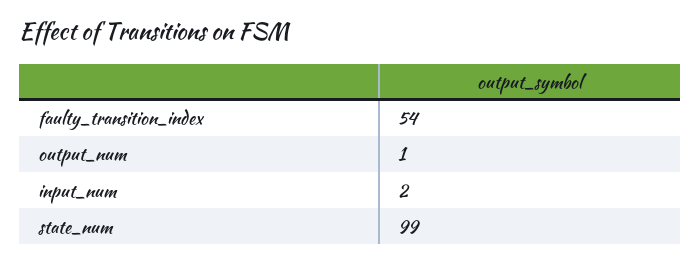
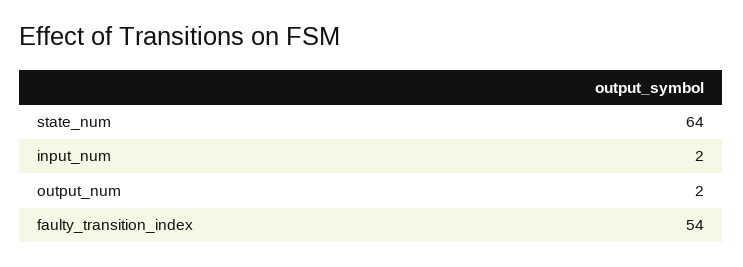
  {
    "faulty_transition_index": 54,
-   "output_num": 1,
+   "output_num": 2,
    "input_num": 2,
-   "state_num": 99
+   "state_num": 64
  }

